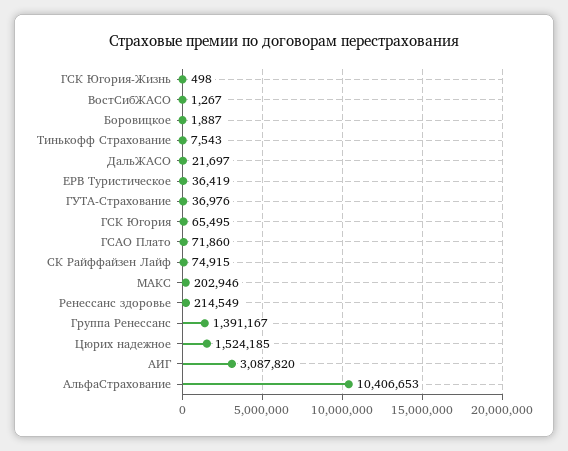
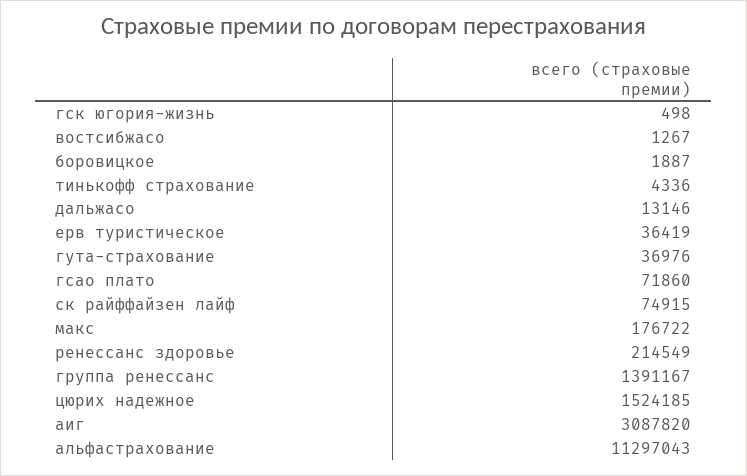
  {
    "ГСК Югория-Жизнь": 498,
    "ВостСибЖАСО": 1267,
    "Боровицкое": 1887,
-   "Тинькофф Страхование": 7543,
+   "Тинькофф Страхование": 4336,
-   "ДальЖАСО": 21697,
+   "ДальЖАСО": 13146,
    "ЕРВ Туристическое": 36419,
    "ГУТА-Страхование": 36976,
-   "ГСК Югория": 65495,
    "ГСАО Плато": 71860,
    "СК Райффайзен Лайф": 74915,
-   "МАКС": 202946,
+   "МАКС": 176722,
    "Ренессанс здоровье": 214549,
    "Группа Ренессанс": 1391167,
    "Цюрих надежное": 1524185,
    "АИГ": 3087820,
-   "АльфаСтрахование": 10406653
+   "АльфаСтрахование": 11297043
  }

